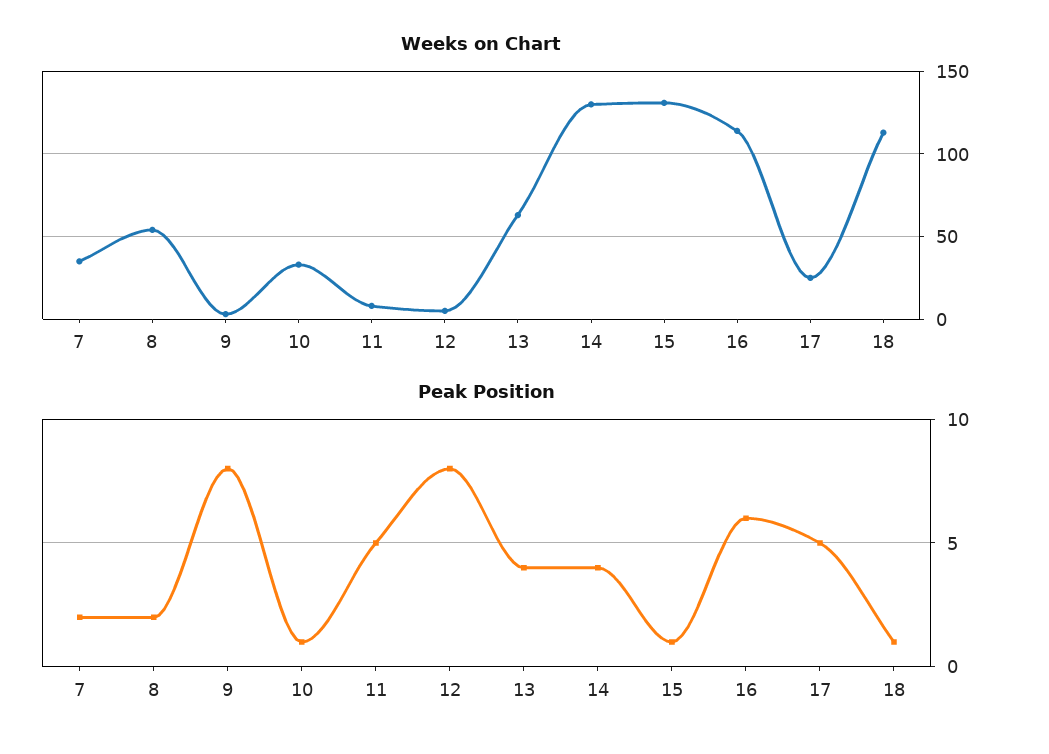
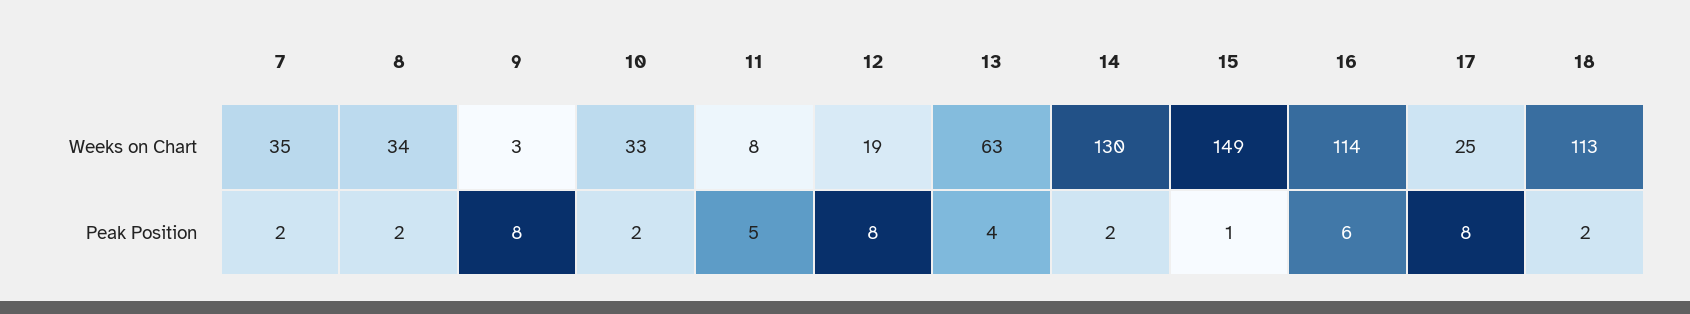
  {
    "Weeks on Chart": {
      "7": 35,
-     "8": 55,
+     "8": 34,
      "9": 3,
      "10": 33,
      "11": 8,
-     "12": 5,
+     "12": 19,
      "13": 63,
      "14": 130,
-     "15": 130,
+     "15": 149,
      "16": 114,
      "17": 25,
      "18": 113
    },
    "Peak Position": {
      "7": 2,
      "8": 2,
      "9": 8,
-     "10": 1,
+     "10": 2,
      "11": 5,
      "12": 8,
      "13": 4,
-     "14": 4,
+     "14": 2,
      "15": 1,
      "16": 6,
-     "17": 5,
+     "17": 8,
-     "18": 1
+     "18": 2
    }
  }

